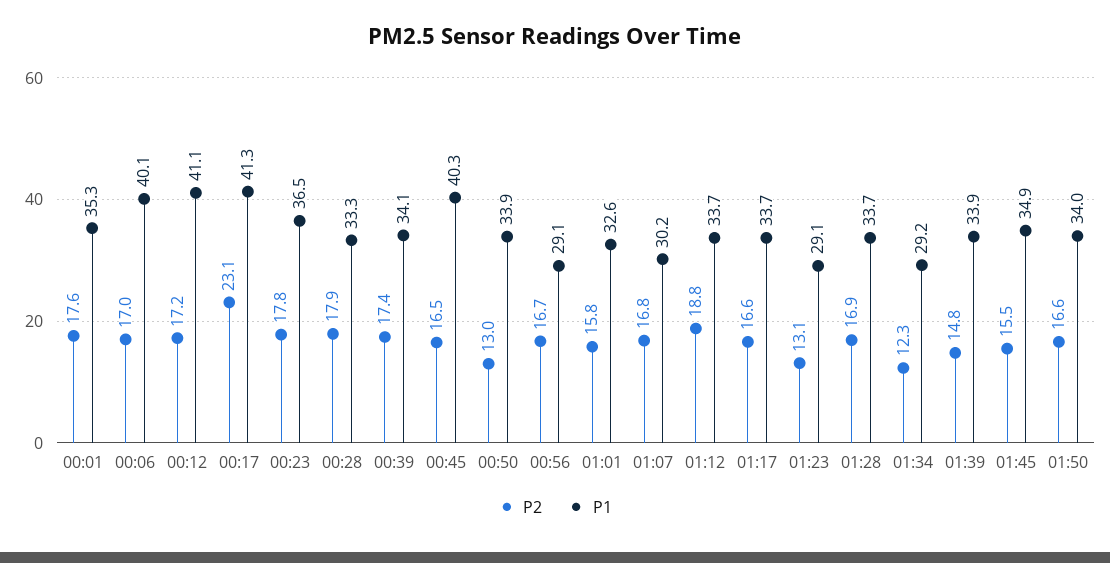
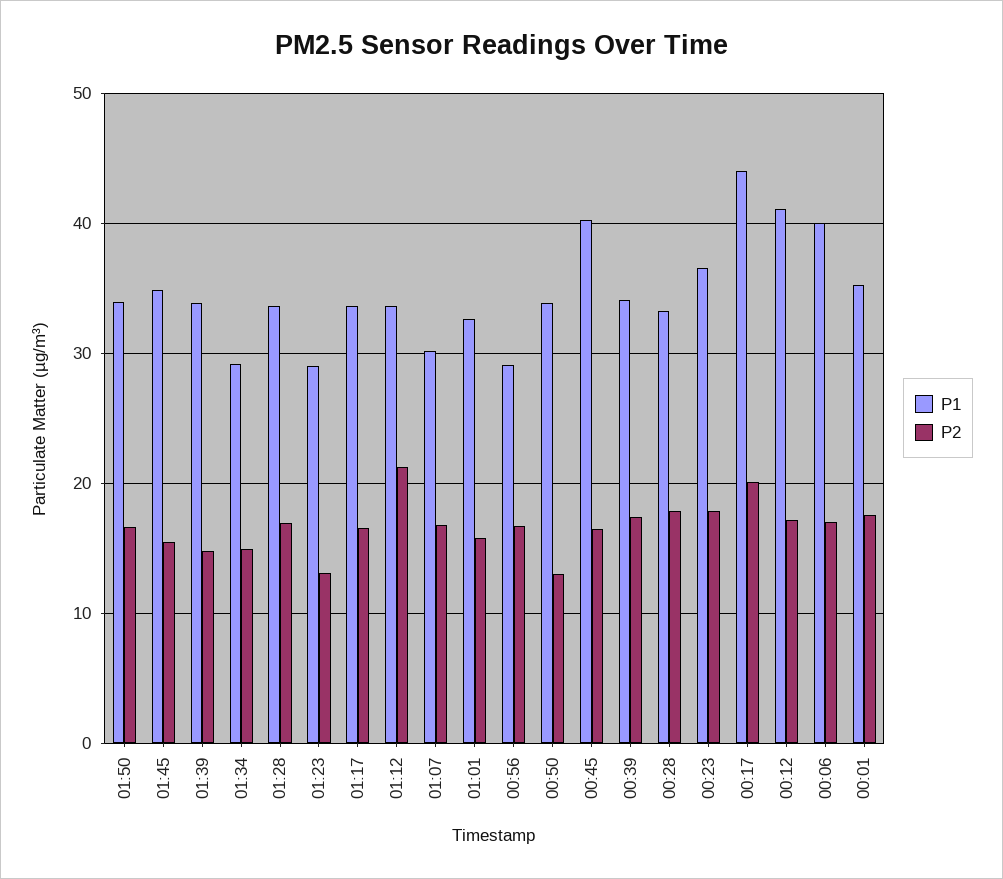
  {
    "P2": {
      "00:01": 17.6,
      "00:06": 17,
      "00:12": 17.2,
-     "00:17": 23.1,
+     "00:17": 20,
      "00:23": 17.8,
      "00:28": 17.9,
      "00:39": 17.4,
      "00:45": 16.5,
      "00:50": 13,
      "00:56": 16.7,
      "01:01": 15.8,
      "01:07": 16.8,
-     "01:12": 18.8,
+     "01:12": 21,
      "01:17": 16.6,
      "01:23": 13.1,
      "01:28": 16.9,
-     "01:34": 12.3,
+     "01:34": 15,
      "01:39": 14.8,
      "01:45": 15.5,
      "01:50": 16.6
    },
    "P1": {
      "00:01": 35.3,
      "00:06": 40.1,
      "00:12": 41.1,
-     "00:17": 41.3,
+     "00:17": 44,
      "00:23": 36.5,
      "00:28": 33.3,
      "00:39": 34.1,
      "00:45": 40.3,
      "00:50": 33.9,
      "00:56": 29.1,
      "01:01": 32.6,
      "01:07": 30.2,
      "01:12": 33.7,
      "01:17": 33.7,
      "01:23": 29.1,
      "01:28": 33.7,
      "01:34": 29.2,
      "01:39": 33.9,
      "01:45": 34.9,
      "01:50": 34
    }
  }

